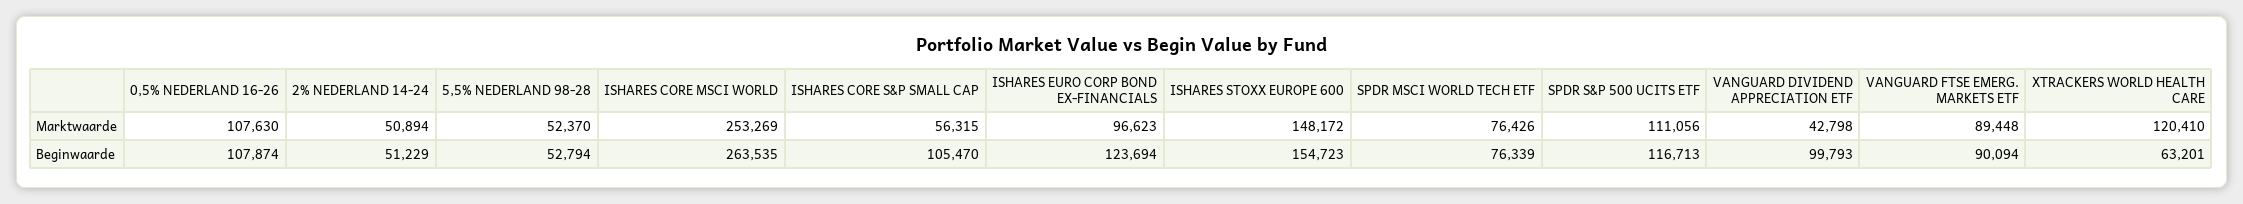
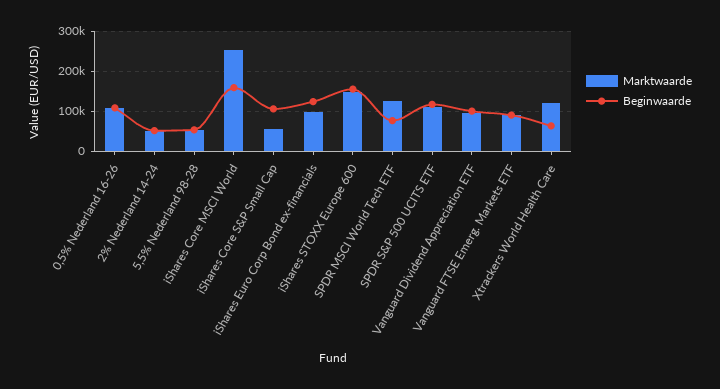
  {
    "Marktwaarde": {
      "0,5% NEDERLAND 16-26": 107630,
      "2% NEDERLAND 14-24": 50894,
      "5,5% NEDERLAND 98-28": 52370,
      "ISHARES CORE MSCI WORLD": 253269,
      "ISHARES CORE S&P SMALL CAP": 56315,
      "ISHARES EURO CORP BOND EX-FINANCIALS": 96623,
      "ISHARES STOXX EUROPE 600": 148172,
-     "SPDR MSCI WORLD TECH ETF": 76426,
+     "SPDR MSCI WORLD TECH ETF": 120000,
      "SPDR S&P 500 UCITS ETF": 111056,
-     "VANGUARD DIVIDEND APPRECIATION ETF": 42798,
+     "VANGUARD DIVIDEND APPRECIATION ETF": 100000,
      "VANGUARD FTSE EMERG. MARKETS ETF": 89448,
      "XTRACKERS WORLD HEALTH CARE": 120410
    },
    "Beginwaarde": {
      "0,5% NEDERLAND 16-26": 107874,
      "2% NEDERLAND 14-24": 51229,
      "5,5% NEDERLAND 98-28": 52794,
-     "ISHARES CORE MSCI WORLD": 263535,
+     "ISHARES CORE MSCI WORLD": 160000,
      "ISHARES CORE S&P SMALL CAP": 105470,
      "ISHARES EURO CORP BOND EX-FINANCIALS": 123694,
      "ISHARES STOXX EUROPE 600": 154723,
      "SPDR MSCI WORLD TECH ETF": 76339,
      "SPDR S&P 500 UCITS ETF": 116713,
      "VANGUARD DIVIDEND APPRECIATION ETF": 99793,
      "VANGUARD FTSE EMERG. MARKETS ETF": 90094,
      "XTRACKERS WORLD HEALTH CARE": 63201
    }
  }

